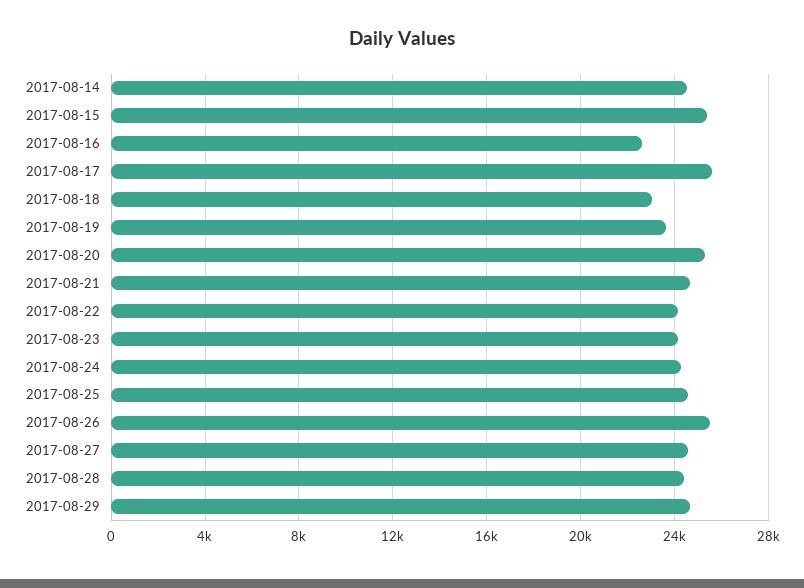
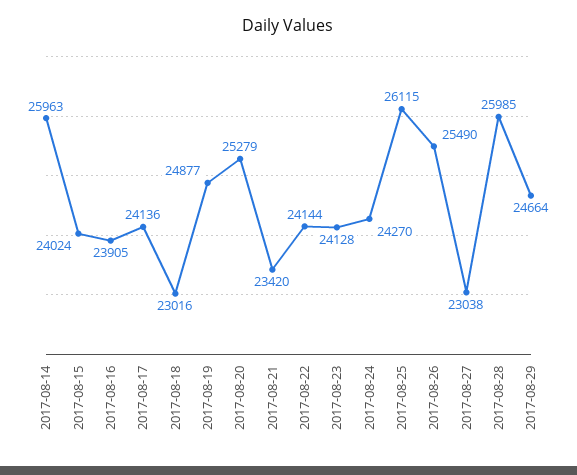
  {
-   "2017-08-14": 24500,
+   "2017-08-14": 25963,
-   "2017-08-15": 25500,
+   "2017-08-15": 24024,
-   "2017-08-16": 22500,
+   "2017-08-16": 23905,
-   "2017-08-17": 25500,
+   "2017-08-17": 24136,
    "2017-08-18": 23016,
-   "2017-08-19": 23500,
+   "2017-08-19": 24877,
    "2017-08-20": 25279,
-   "2017-08-21": 24500,
+   "2017-08-21": 23420,
    "2017-08-22": 24144,
    "2017-08-23": 24128,
    "2017-08-24": 24270,
-   "2017-08-25": 24500,
+   "2017-08-25": 26115,
    "2017-08-26": 25490,
-   "2017-08-27": 24500,
+   "2017-08-27": 23038,
-   "2017-08-28": 24500,
+   "2017-08-28": 25985,
    "2017-08-29": 24664
  }

